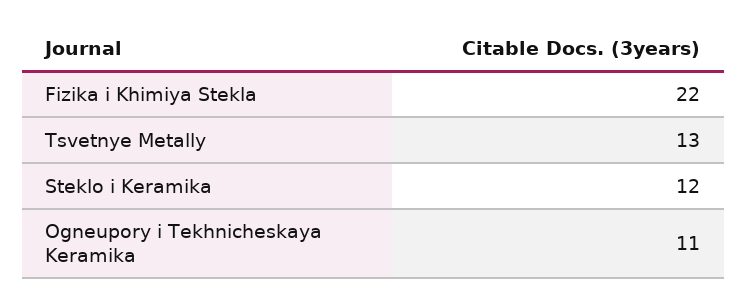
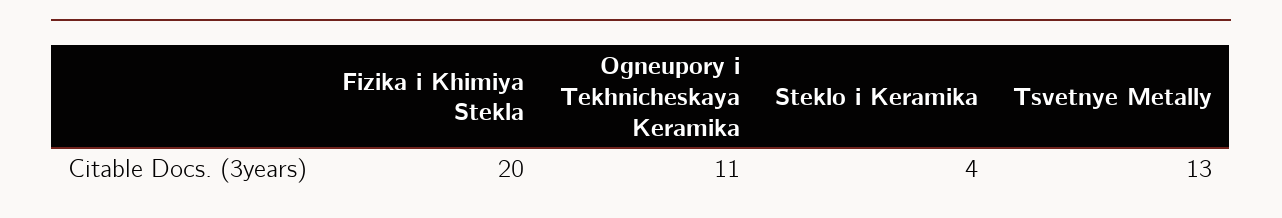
  {
-   "Fizika i Khimiya Stekla": 22,
+   "Fizika i Khimiya Stekla": 20,
    "Tsvetnye Metally": 13,
-   "Steklo i Keramika": 12,
+   "Steklo i Keramika": 4,
    "Ogneupory i Tekhnicheskaya Keramika": 11
  }

